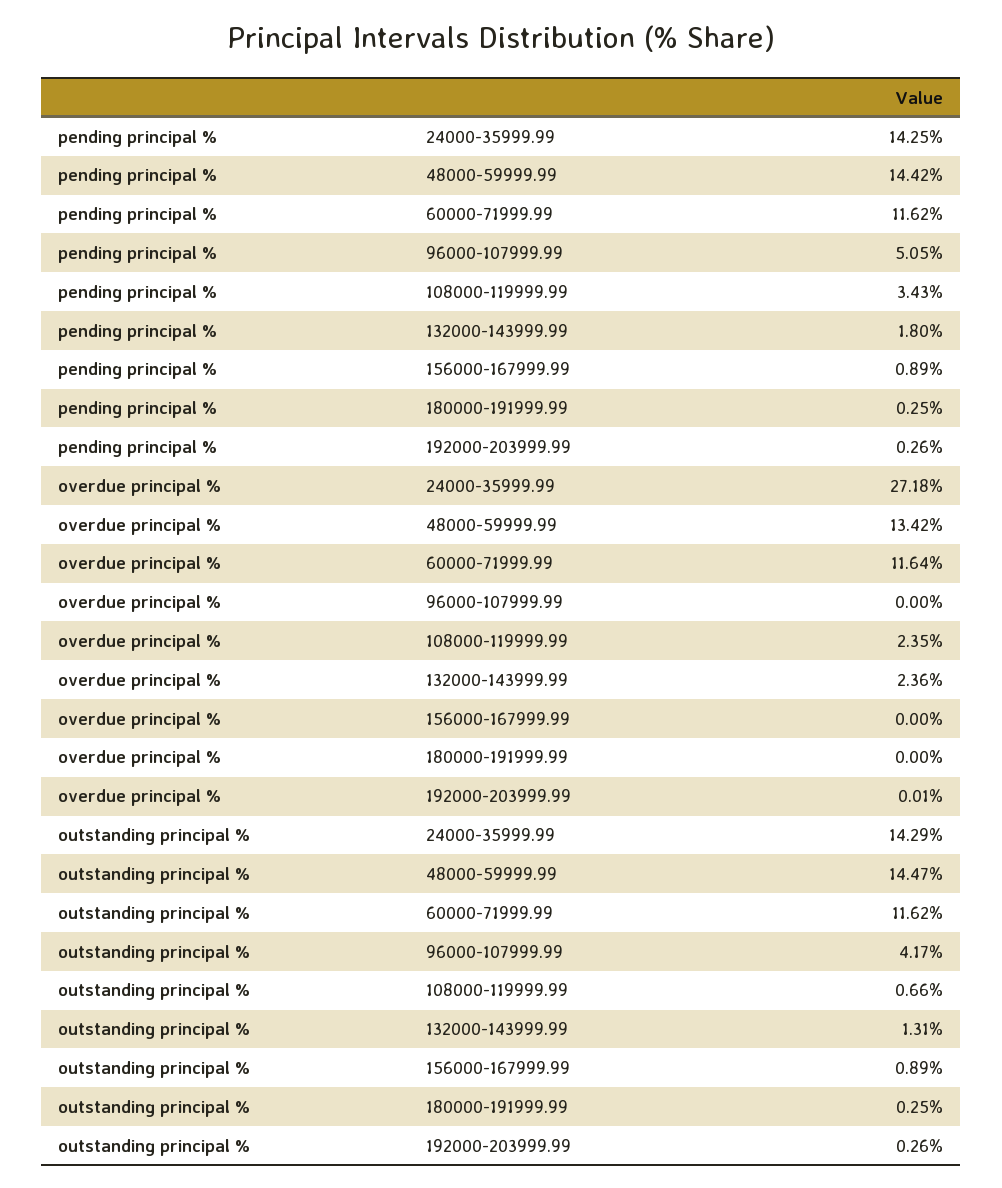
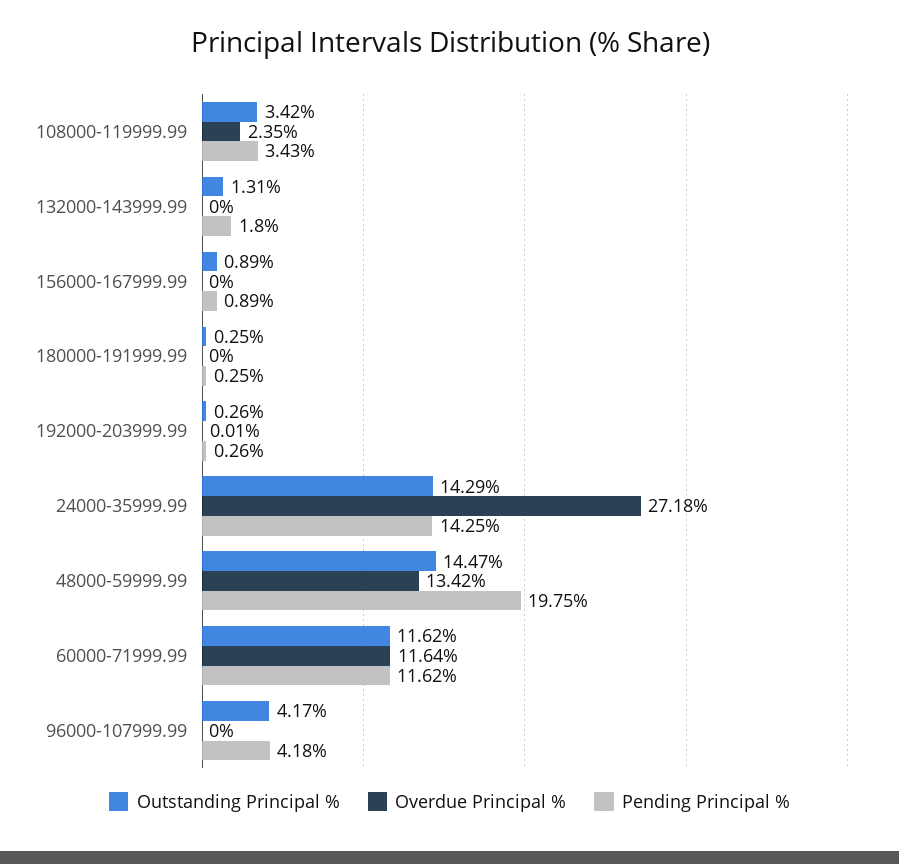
  {
    "pending principal %": {
      "24000-35999.99": 14.25,
-     "48000-59999.99": 14.42,
+     "48000-59999.99": 19.75,
      "60000-71999.99": 11.62,
-     "96000-107999.99": 5.05,
+     "96000-107999.99": 4.18,
      "108000-119999.99": 3.43,
      "132000-143999.99": 1.8,
      "156000-167999.99": 0.89,
      "180000-191999.99": 0.25,
      "192000-203999.99": 0.26
    },
    "overdue principal %": {
      "24000-35999.99": 27.18,
      "48000-59999.99": 13.42,
      "60000-71999.99": 11.64,
      "96000-107999.99": 0,
      "108000-119999.99": 2.35,
-     "132000-143999.99": 2.36,
+     "132000-143999.99": 0,
      "156000-167999.99": 0,
      "180000-191999.99": 0,
      "192000-203999.99": 0.01
    },
    "outstanding principal %": {
      "24000-35999.99": 14.29,
      "48000-59999.99": 14.47,
      "60000-71999.99": 11.62,
      "96000-107999.99": 4.17,
-     "108000-119999.99": 0.66,
+     "108000-119999.99": 3.42,
      "132000-143999.99": 1.31,
      "156000-167999.99": 0.89,
      "180000-191999.99": 0.25,
      "192000-203999.99": 0.26
    }
  }

